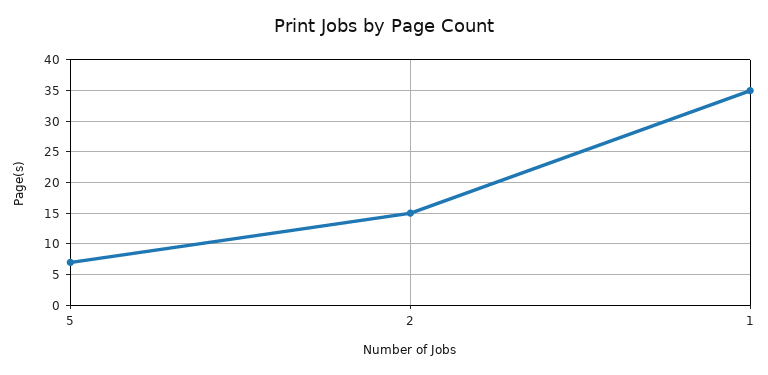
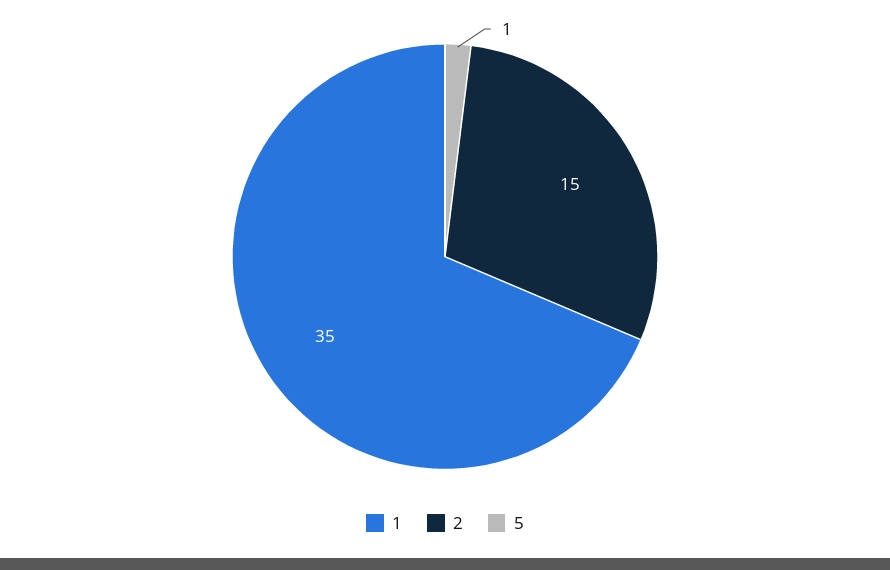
  {
-   "5": 7,
+   "5": 1,
    "2": 15,
    "1": 35
  }

